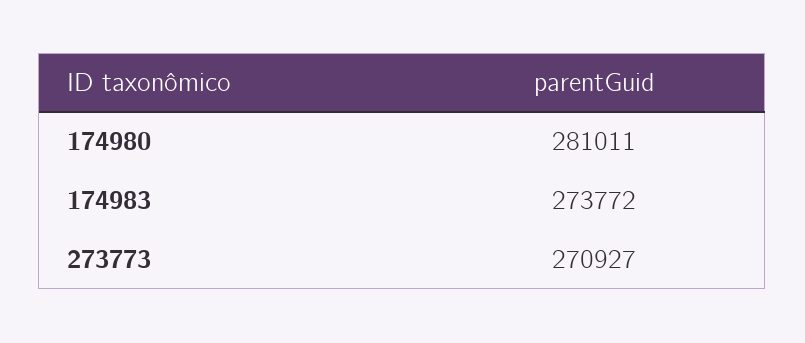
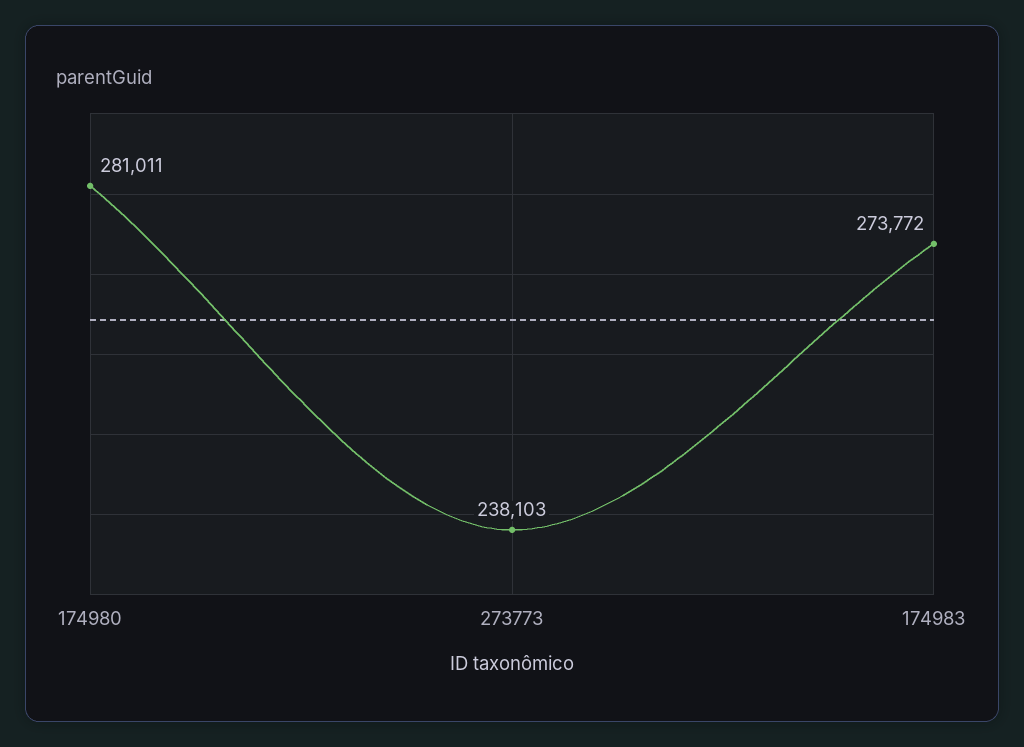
  {
    "174980": 281011,
    "174983": 273772,
-   "273773": 270927
+   "273773": 238103
  }

